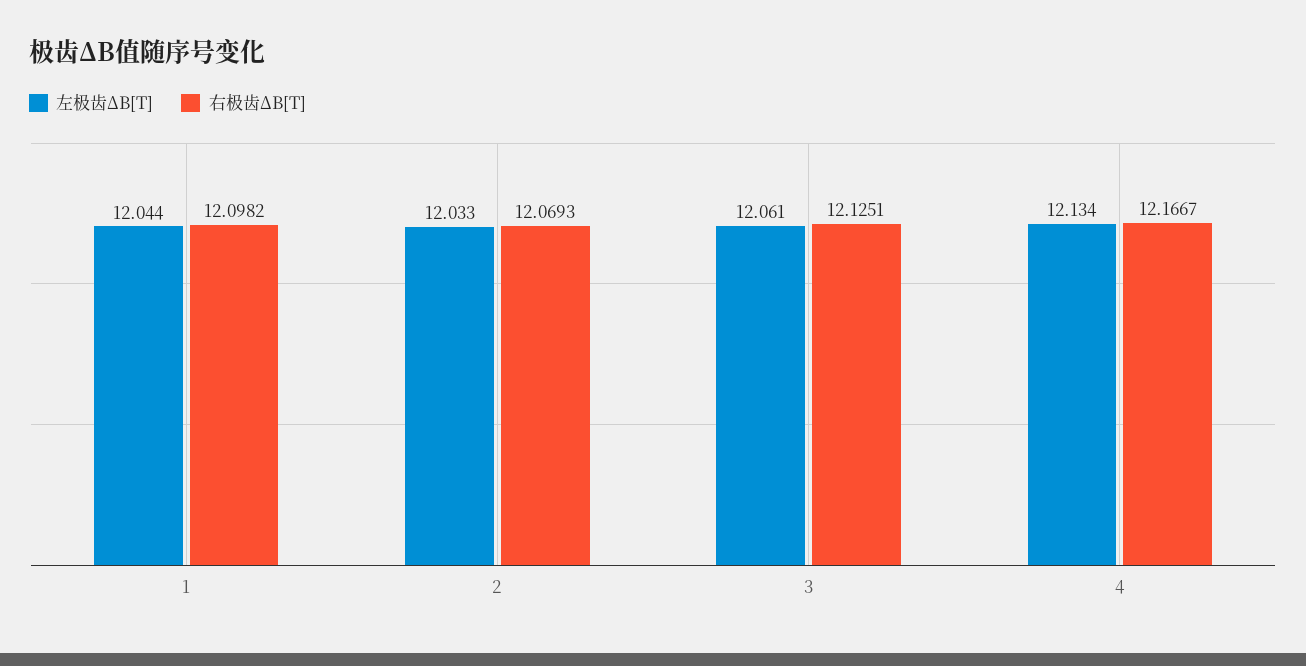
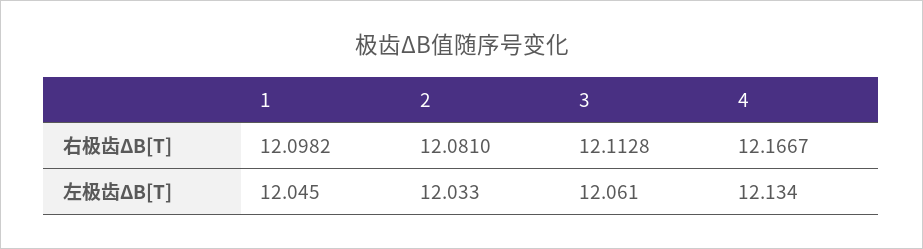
  {
    "左极齿ΔB[T]": {
-     "1": 12.044,
+     "1": 12.045,
      "2": 12.033,
      "3": 12.061,
      "4": 12.134
    },
    "右极齿ΔB[T]": {
      "1": 12.0982,
-     "2": 12.0693,
+     "2": 12.081,
-     "3": 12.1251,
+     "3": 12.1128,
      "4": 12.1667
    }
  }

